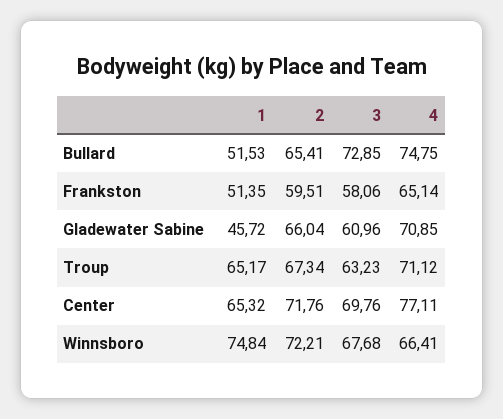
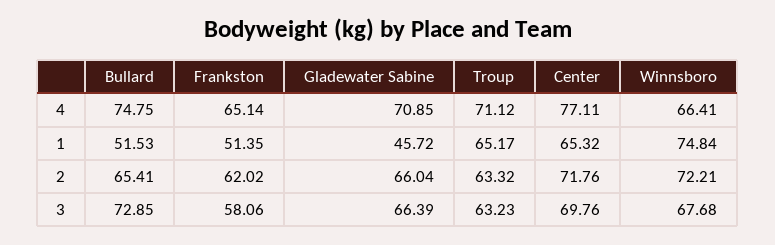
  {
    "1": {
      "Bullard": 51.53,
      "Frankston": 51.35,
      "Gladewater Sabine": 45.72,
      "Troup": 65.17,
      "Center": 65.32,
      "Winnsboro": 74.84
    },
    "2": {
      "Bullard": 65.41,
-     "Frankston": 59.51,
+     "Frankston": 62.02,
      "Gladewater Sabine": 66.04,
-     "Troup": 67.34,
+     "Troup": 63.32,
      "Center": 71.76,
      "Winnsboro": 72.21
    },
    "3": {
      "Bullard": 72.85,
      "Frankston": 58.06,
-     "Gladewater Sabine": 60.96,
+     "Gladewater Sabine": 66.39,
      "Troup": 63.23,
      "Center": 69.76,
      "Winnsboro": 67.68
    },
    "4": {
      "Bullard": 74.75,
      "Frankston": 65.14,
      "Gladewater Sabine": 70.85,
      "Troup": 71.12,
      "Center": 77.11,
      "Winnsboro": 66.41
    }
  }

